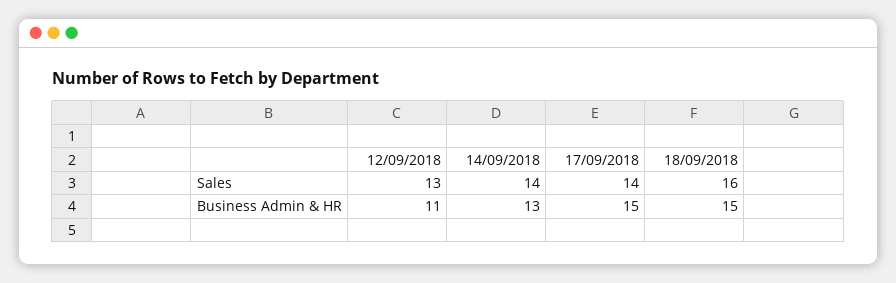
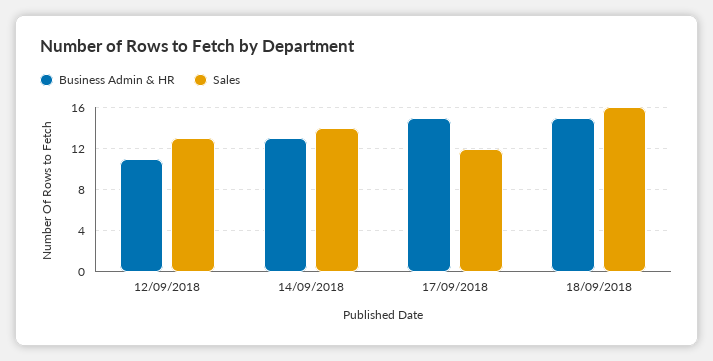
  {
    "Sales": {
      "12/09/2018": 13,
      "14/09/2018": 14,
-     "17/09/2018": 14,
+     "17/09/2018": 12,
      "18/09/2018": 16
    },
    "Business Admin & HR": {
      "12/09/2018": 11,
      "14/09/2018": 13,
      "17/09/2018": 15,
      "18/09/2018": 15
    }
  }

